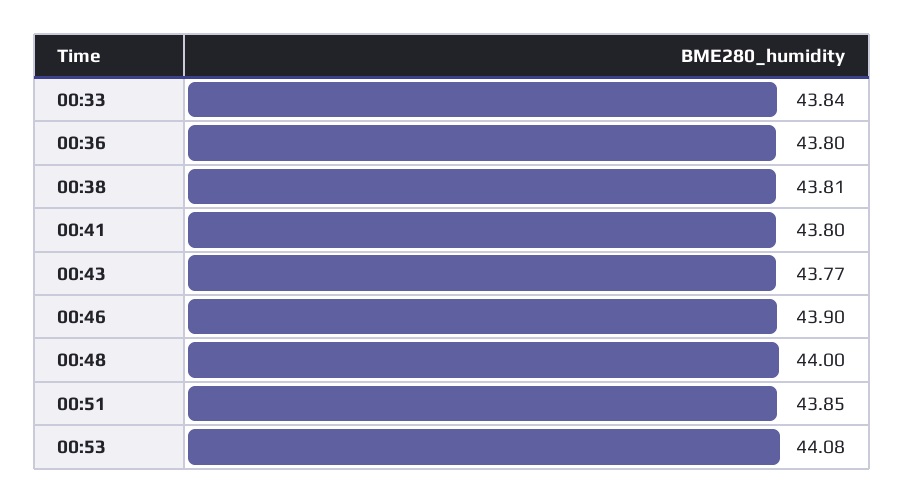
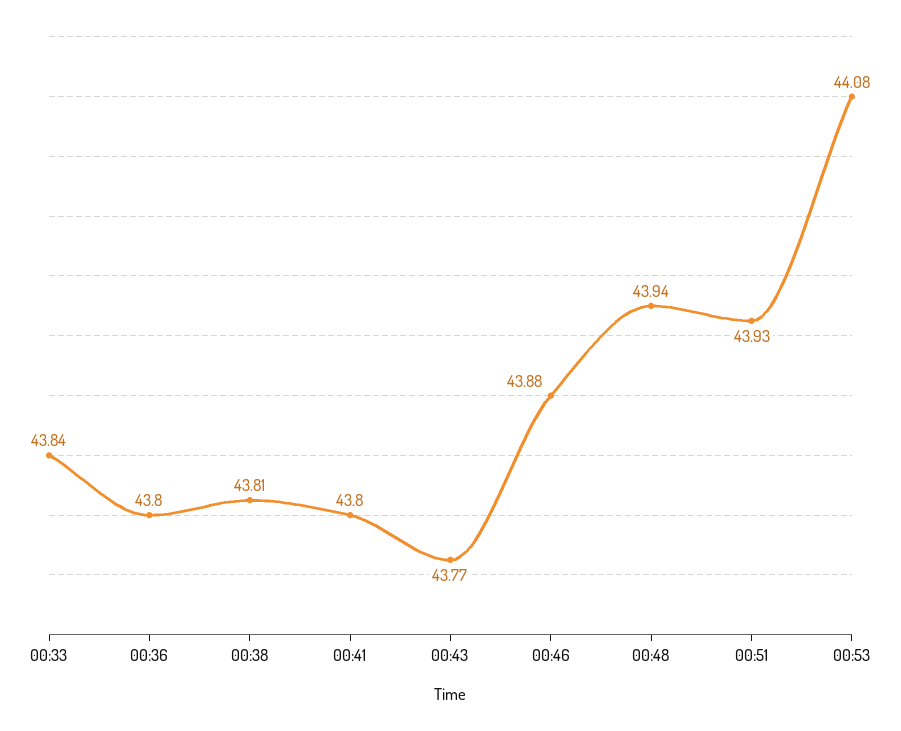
  {
    "00:33": 43.84,
    "00:36": 43.8,
    "00:38": 43.81,
    "00:41": 43.8,
    "00:43": 43.77,
-   "00:46": 43.9,
+   "00:46": 43.88,
-   "00:48": 44,
+   "00:48": 43.94,
-   "00:51": 43.85,
+   "00:51": 43.93,
    "00:53": 44.08
  }

